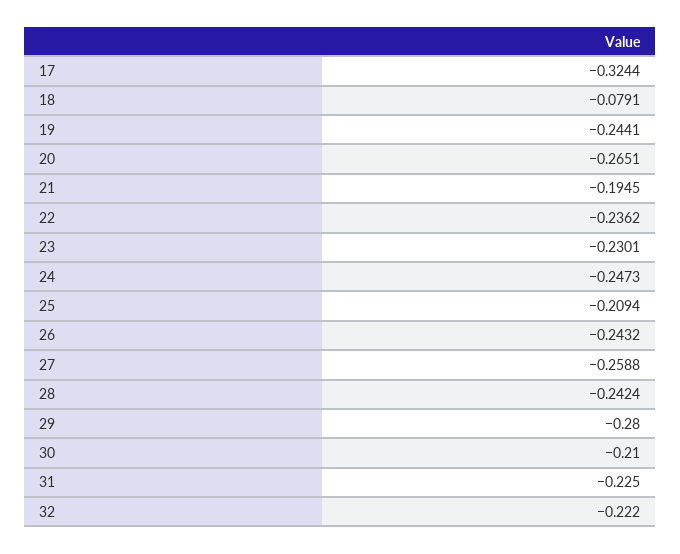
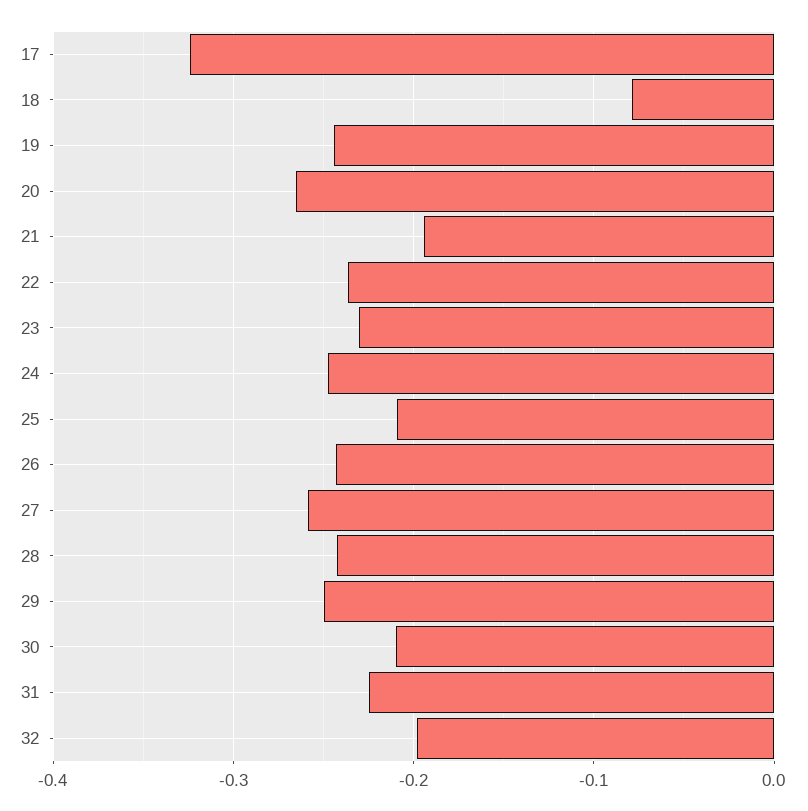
  {
    "17": -0.3244,
    "18": -0.0791,
    "19": -0.2441,
    "20": -0.2651,
    "21": -0.1945,
    "22": -0.2362,
    "23": -0.2301,
    "24": -0.2473,
    "25": -0.2094,
    "26": -0.2432,
    "27": -0.2588,
    "28": -0.2424,
-   "29": -0.28,
+   "29": -0.25,
    "30": -0.21,
    "31": -0.225,
-   "32": -0.222
+   "32": -0.2
  }

